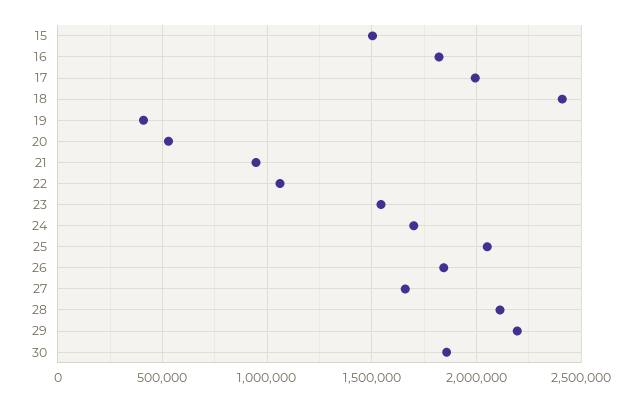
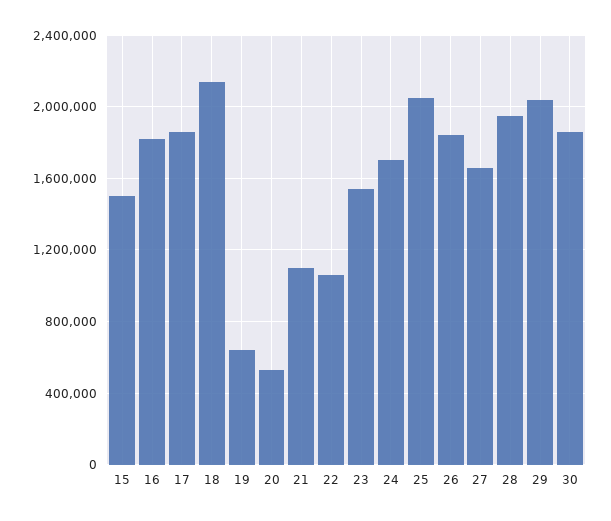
  {
    "15": 1500000,
    "16": 1800000,
-   "17": 2000000,
+   "17": 1850000,
-   "18": 2400000,
+   "18": 2150000,
-   "19": 400000,
+   "19": 650000,
    "20": 550000,
-   "21": 950000,
+   "21": 1100000,
    "22": 1050000,
    "23": 1550000,
    "24": 1700000,
    "25": 2050000,
    "26": 1850000,
    "27": 1650000,
-   "28": 2100000,
+   "28": 1950000,
-   "29": 2200000,
+   "29": 2050000,
    "30": 1850000
  }

